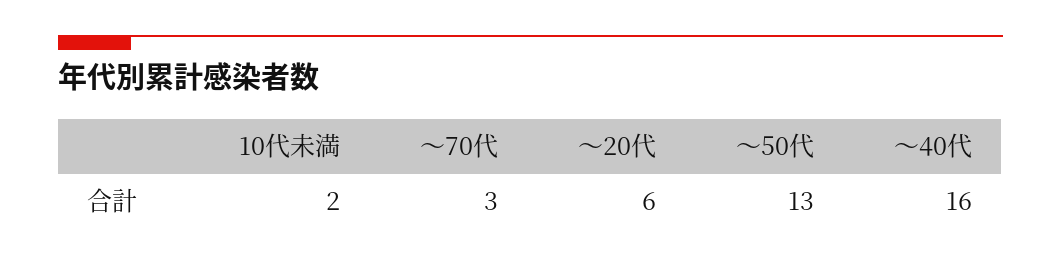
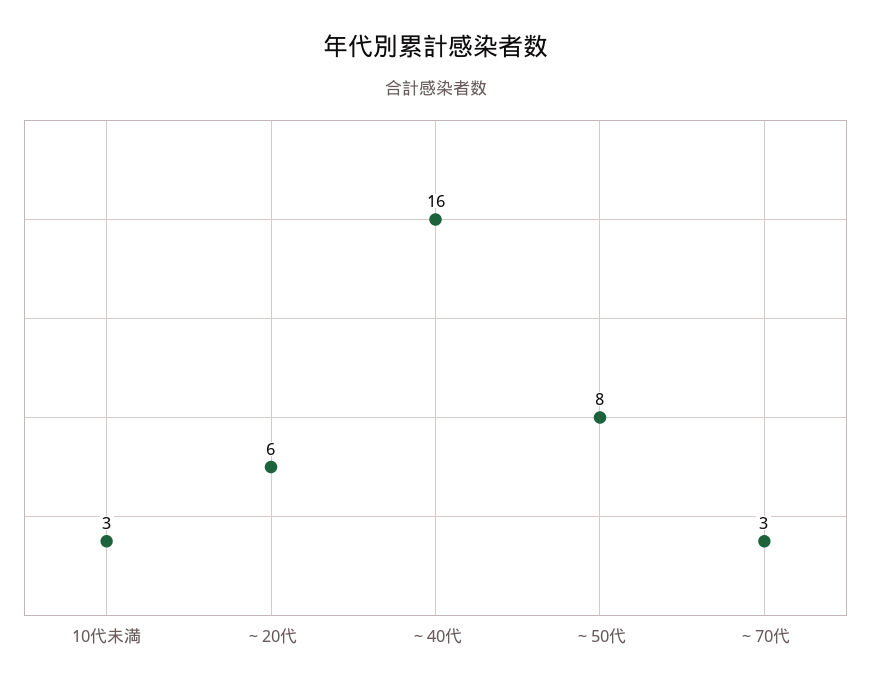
  {
-   "10代未満": 2,
+   "10代未満": 3,
    "～70代": 3,
    "～20代": 6,
-   "～50代": 13,
+   "～50代": 8,
    "～40代": 16
  }

